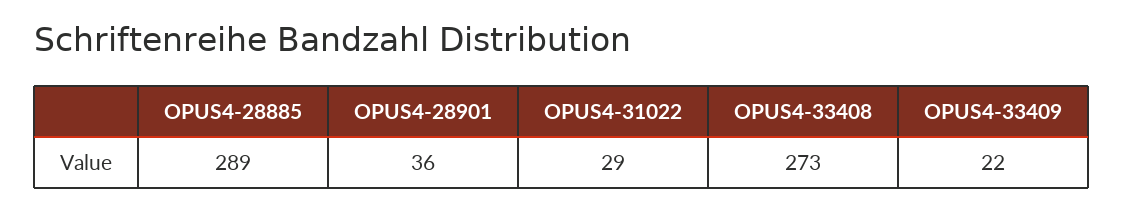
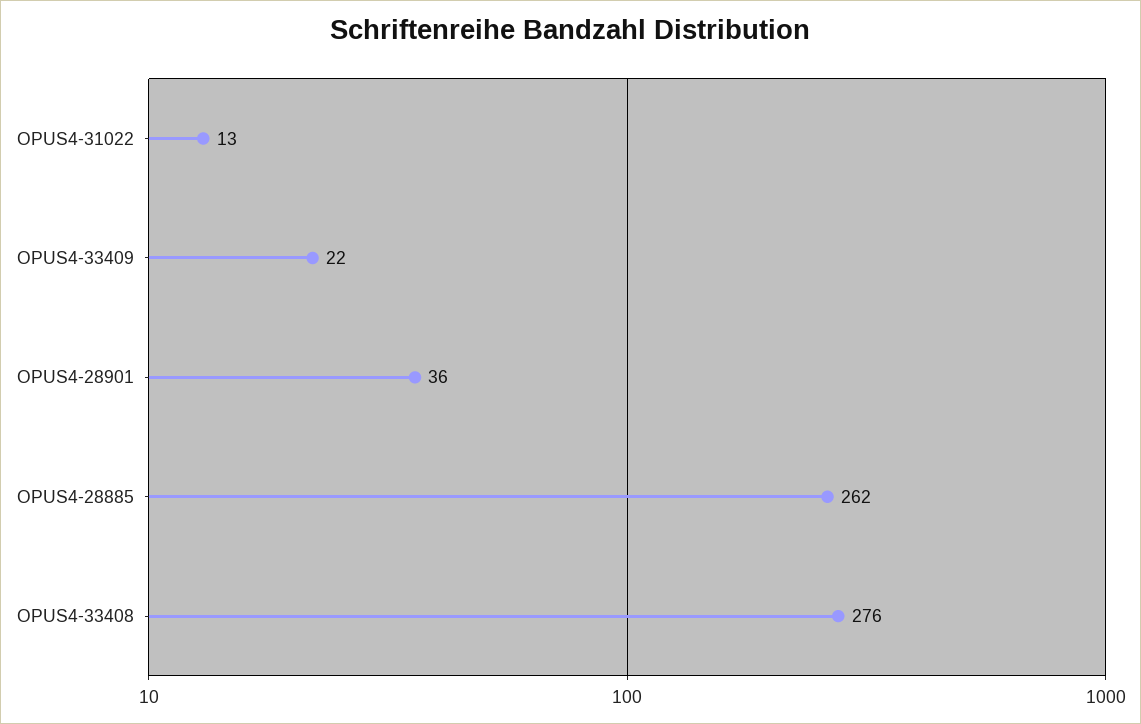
  {
-   "OPUS4-28885": 289,
+   "OPUS4-28885": 262,
    "OPUS4-28901": 36,
-   "OPUS4-31022": 29,
+   "OPUS4-31022": 13,
-   "OPUS4-33408": 273,
+   "OPUS4-33408": 276,
    "OPUS4-33409": 22
  }

